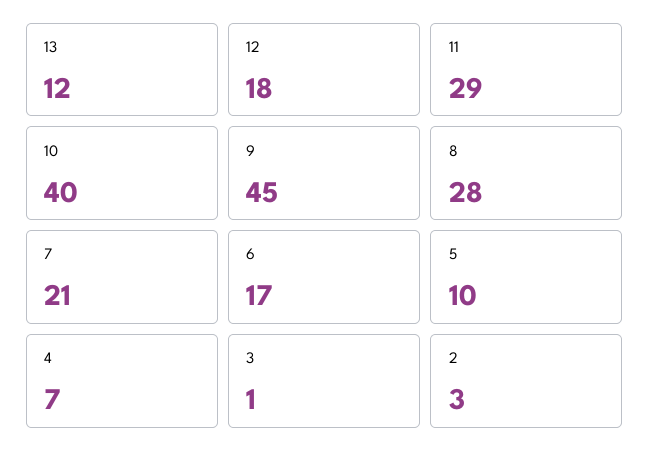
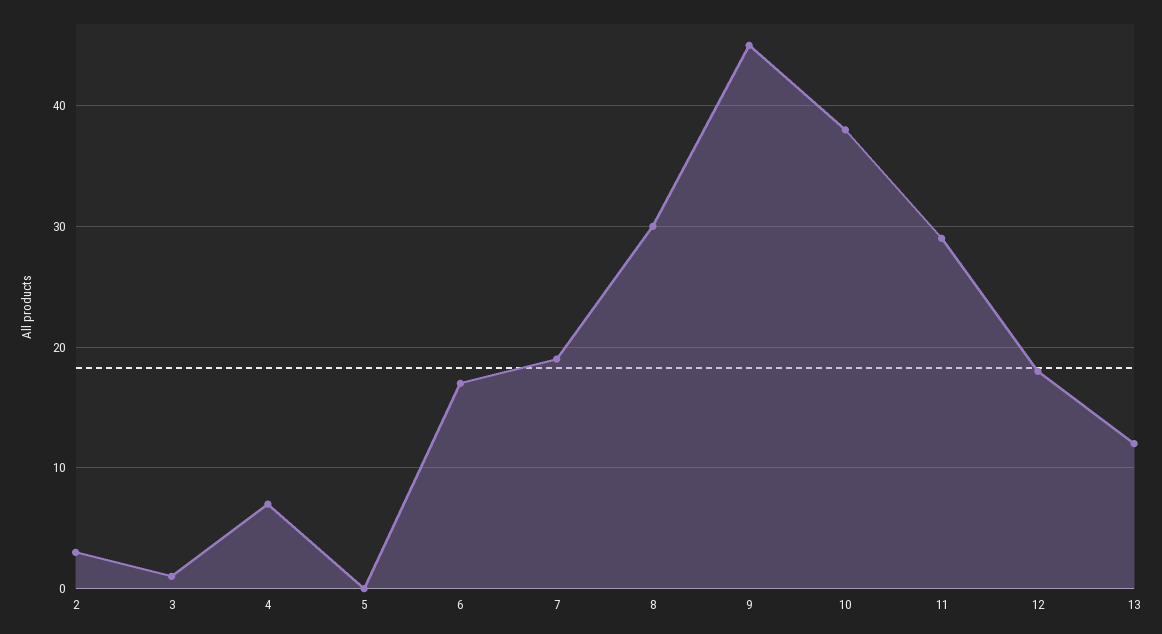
  {
    "13": 12,
    "12": 18,
    "11": 29,
-   "10": 40,
+   "10": 38,
    "9": 45,
-   "8": 28,
+   "8": 30,
-   "7": 21,
+   "7": 19,
    "6": 17,
-   "5": 10,
+   "5": 0,
    "4": 7,
    "3": 1,
    "2": 3
  }

